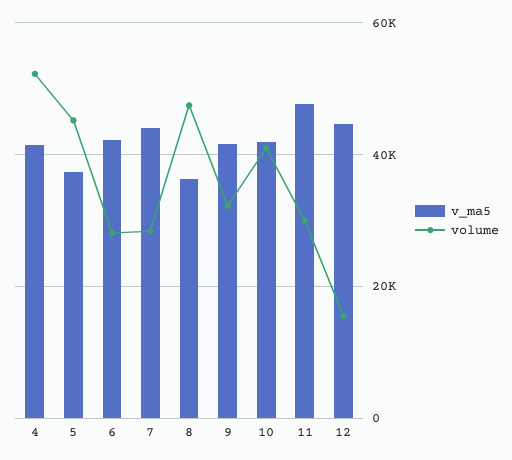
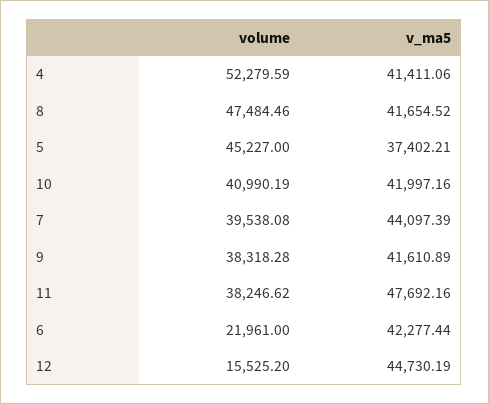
  {
    "v_ma5": {
      "4": 41411.06,
      "5": 37402.21,
      "6": 42277.44,
      "7": 44097.39,
-     "8": 36000,
+     "8": 41654.52,
      "9": 41610.89,
      "10": 41997.16,
      "11": 47692.16,
      "12": 44730.19
    },
    "volume": {
      "4": 52279.59,
      "5": 45227,
-     "6": 28000,
+     "6": 21961,
-     "7": 28000,
+     "7": 39538.08,
      "8": 47484.46,
-     "9": 32000,
+     "9": 38318.28,
      "10": 40990.19,
-     "11": 30000,
+     "11": 38246.62,
      "12": 15525.2
    }
  }

